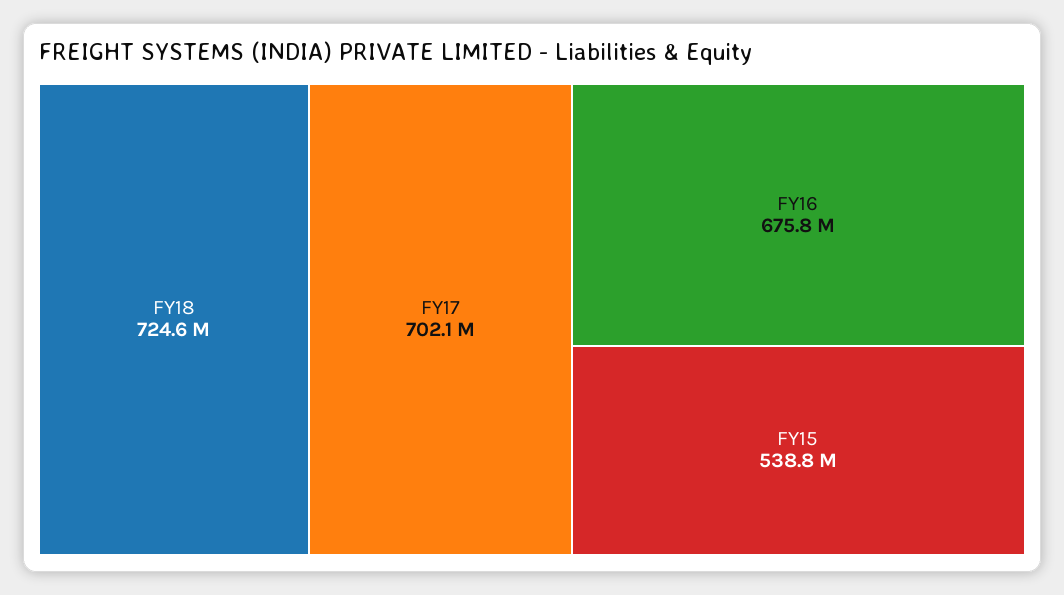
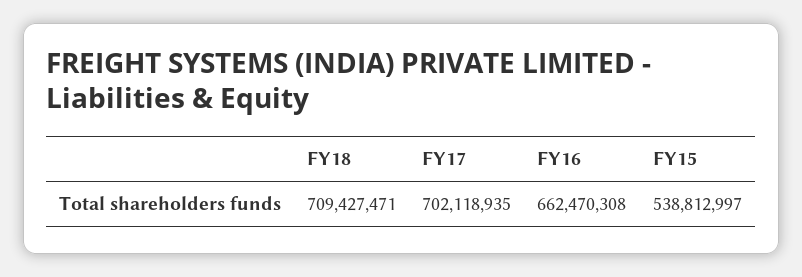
  {
-   "FY18": 724600000,
+   "FY18": 709427471,
    "FY17": 702118935,
-   "FY16": 675800000,
+   "FY16": 662470308,
    "FY15": 538812997
  }

